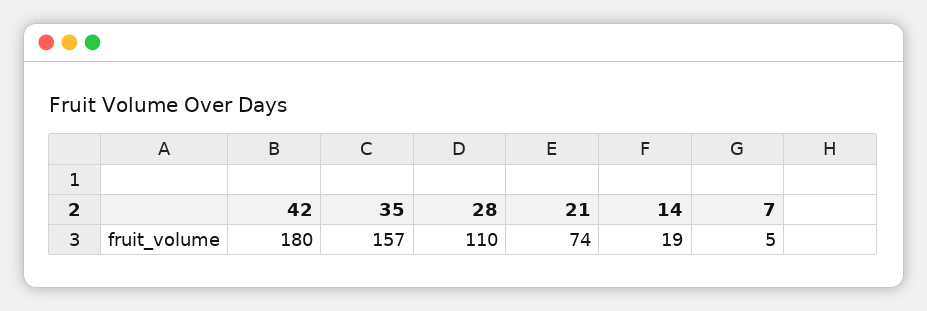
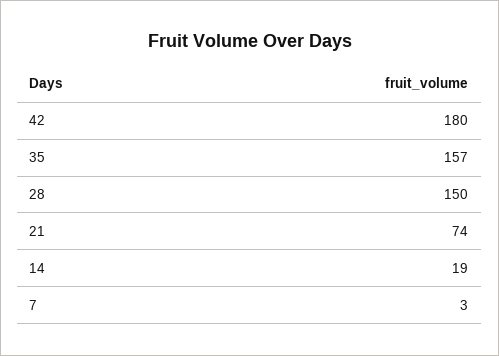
  {
    "42": 180,
    "35": 157,
-   "28": 110,
+   "28": 150,
    "21": 74,
    "14": 19,
-   "7": 5
+   "7": 3
  }

